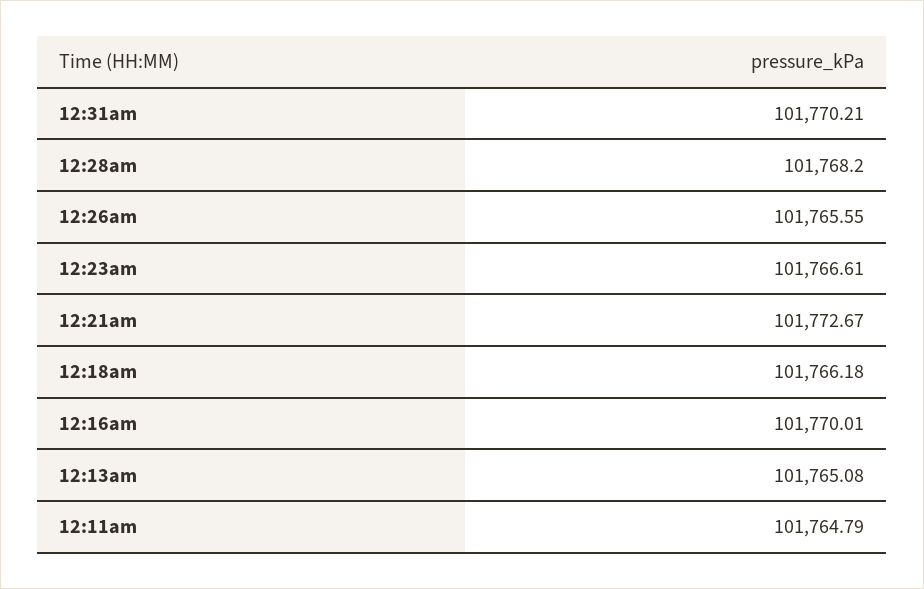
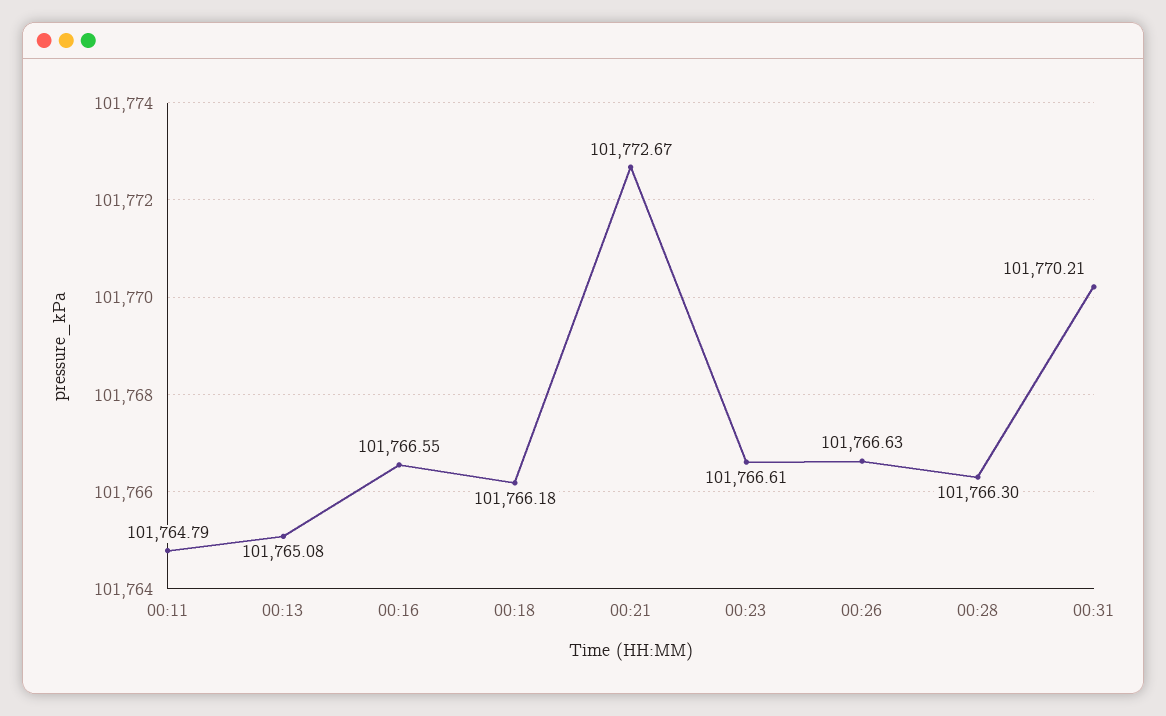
  {
    "12:31am": 101770.21,
-   "12:28am": 101768.2,
+   "12:28am": 101766.3,
-   "12:26am": 101765.55,
+   "12:26am": 101766.63,
    "12:23am": 101766.61,
    "12:21am": 101772.67,
    "12:18am": 101766.18,
-   "12:16am": 101770.01,
+   "12:16am": 101766.55,
    "12:13am": 101765.08,
    "12:11am": 101764.79
  }

